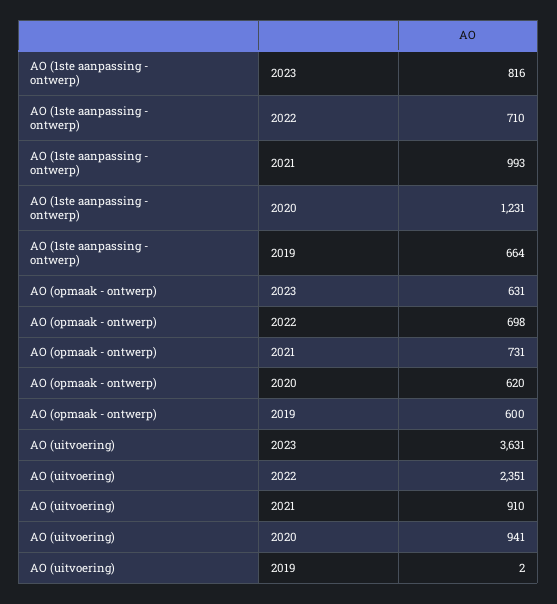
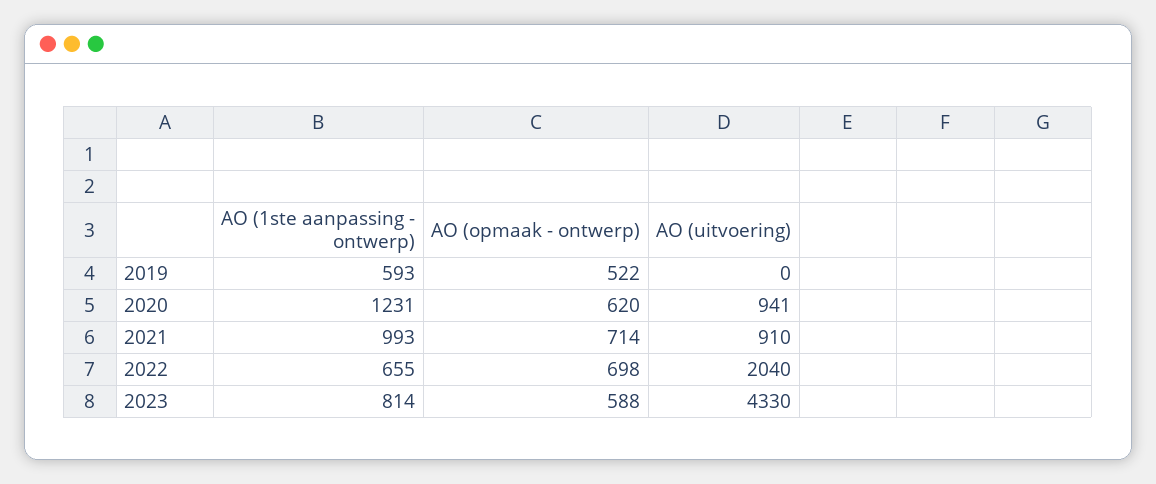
  {
    "AO (1ste aanpassing - ontwerp)": {
-     "2023": 816,
+     "2023": 814,
-     "2022": 710,
+     "2022": 655,
      "2021": 993,
      "2020": 1231,
-     "2019": 664
+     "2019": 593
    },
    "AO (opmaak - ontwerp)": {
-     "2023": 631,
+     "2023": 588,
      "2022": 698,
-     "2021": 731,
+     "2021": 714,
      "2020": 620,
-     "2019": 600
+     "2019": 522
    },
    "AO (uitvoering)": {
-     "2023": 3631,
+     "2023": 4330,
-     "2022": 2351,
+     "2022": 2040,
      "2021": 910,
      "2020": 941,
-     "2019": 2
+     "2019": 0
    }
  }

